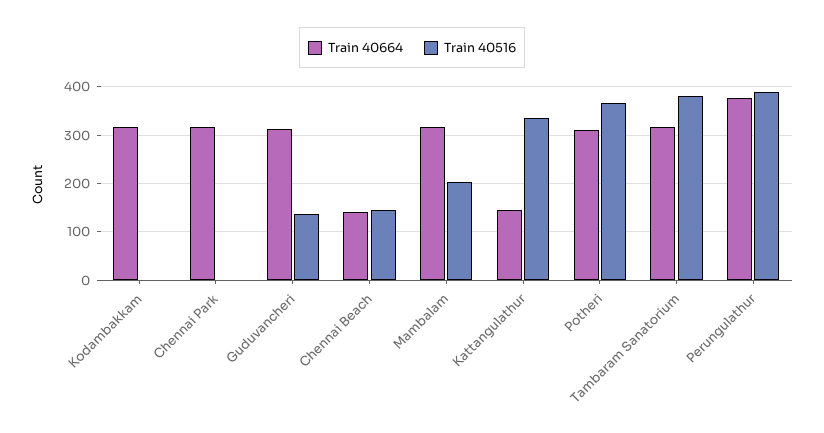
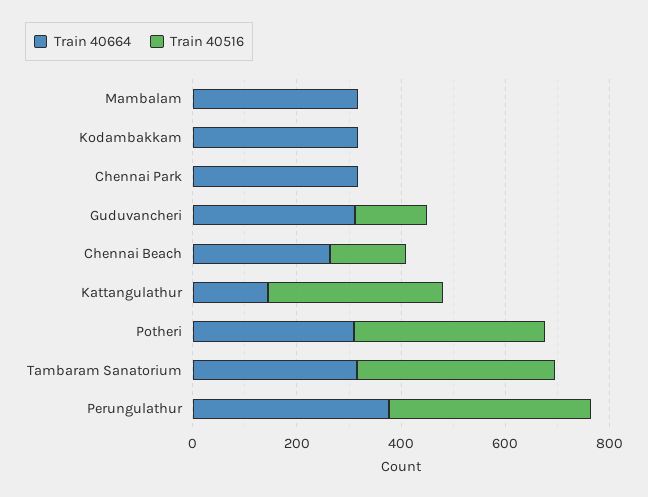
  {
    "Train 40664": {
      "Kodambakkam": 320,
      "Chennai Park": 320,
      "Guduvancheri": 320,
-     "Chennai Beach": 140,
+     "Chennai Beach": 250,
      "Mambalam": 320,
      "Kattangulathur": 140,
      "Potheri": 320,
      "Tambaram Sanatorium": 320,
      "Perungulathur": 380
    },
    "Train 40516": {
      "Kodambakkam": 0,
      "Chennai Park": 0,
      "Guduvancheri": 140,
      "Chennai Beach": 140,
-     "Mambalam": 200,
+     "Mambalam": 0,
      "Kattangulathur": 340,
      "Potheri": 360,
      "Tambaram Sanatorium": 380,
      "Perungulathur": 380
    }
  }

